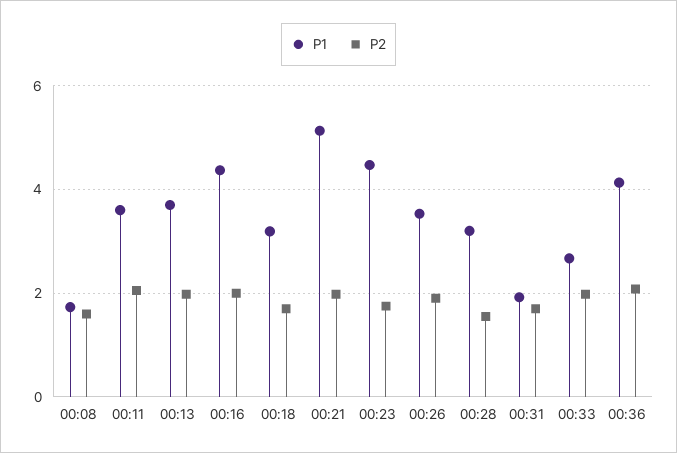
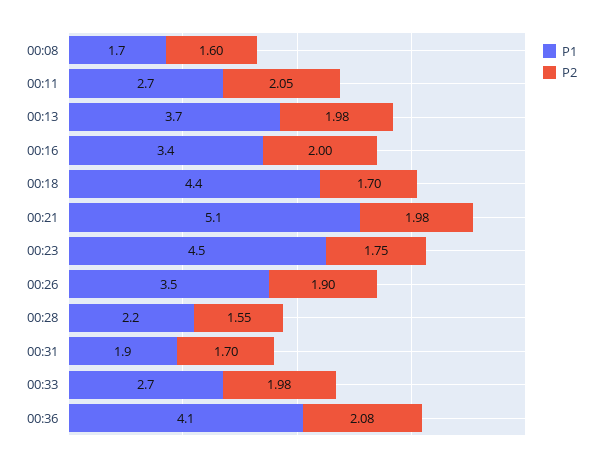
  {
    "P1": {
      "00:08": 1.7,
-     "00:11": 3.6,
+     "00:11": 2.7,
      "00:13": 3.7,
-     "00:16": 4.4,
+     "00:16": 3.4,
-     "00:18": 3.2,
+     "00:18": 4.4,
      "00:21": 5.1,
      "00:23": 4.5,
      "00:26": 3.5,
-     "00:28": 3.2,
+     "00:28": 2.2,
      "00:31": 1.9,
      "00:33": 2.7,
      "00:36": 4.1
    },
    "P2": {
      "00:08": 1.6,
      "00:11": 2.05,
      "00:13": 1.98,
      "00:16": 2,
      "00:18": 1.7,
      "00:21": 1.98,
      "00:23": 1.75,
      "00:26": 1.9,
      "00:28": 1.55,
      "00:31": 1.7,
      "00:33": 1.98,
      "00:36": 2.08
    }
  }

